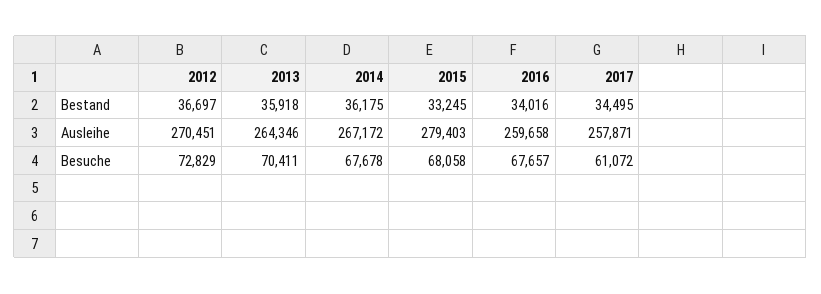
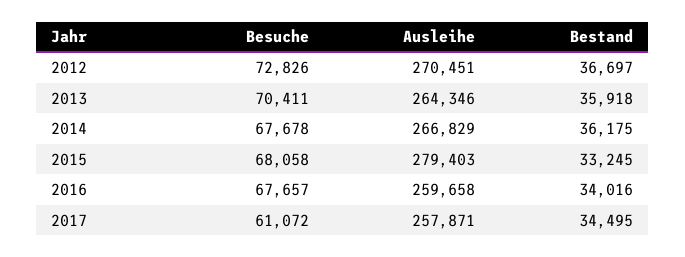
  {
    "2012": {
      "Bestand": 36697,
      "Ausleihe": 270451,
-     "Besuche": 72829
+     "Besuche": 72826
    },
    "2013": {
      "Bestand": 35918,
      "Ausleihe": 264346,
      "Besuche": 70411
    },
    "2014": {
      "Bestand": 36175,
-     "Ausleihe": 267172,
+     "Ausleihe": 266829,
      "Besuche": 67678
    },
    "2015": {
      "Bestand": 33245,
      "Ausleihe": 279403,
      "Besuche": 68058
    },
    "2016": {
      "Bestand": 34016,
      "Ausleihe": 259658,
      "Besuche": 67657
    },
    "2017": {
      "Bestand": 34495,
      "Ausleihe": 257871,
      "Besuche": 61072
    }
  }

